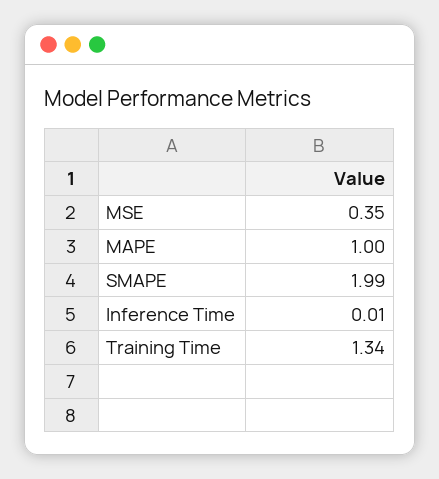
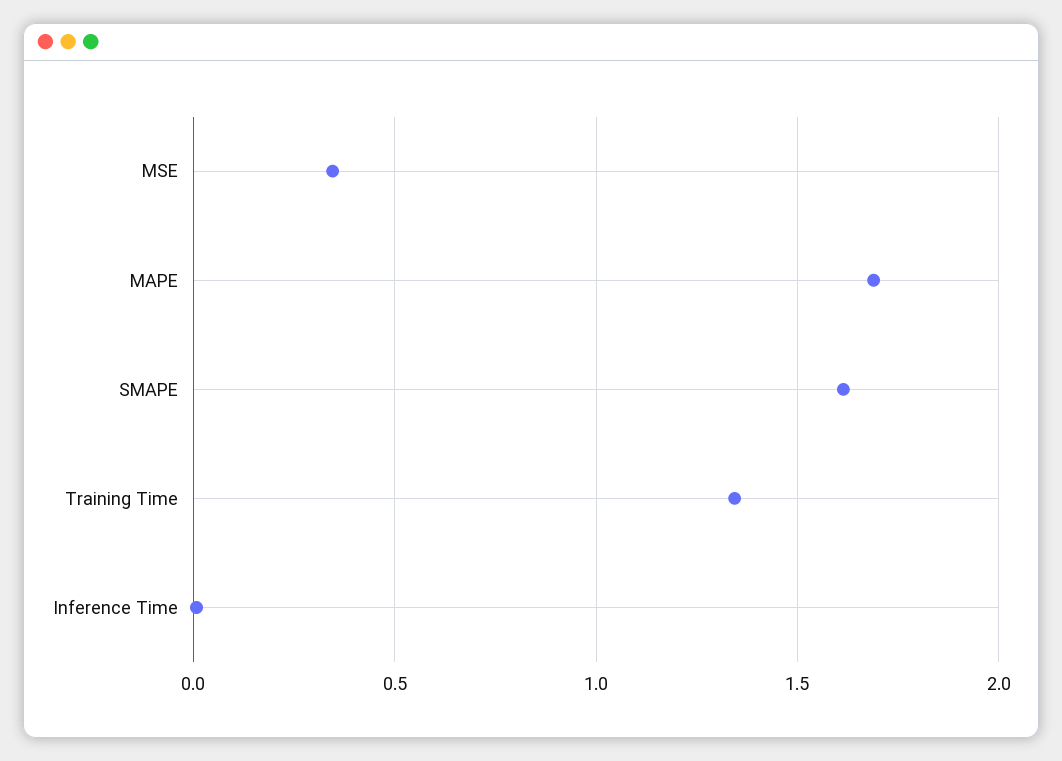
  {
    "MSE": 0.35,
-   "MAPE": 1,
+   "MAPE": 1.7,
-   "SMAPE": 1.99,
+   "SMAPE": 1.6,
    "Inference Time": 0.01,
    "Training Time": 1.34
  }

